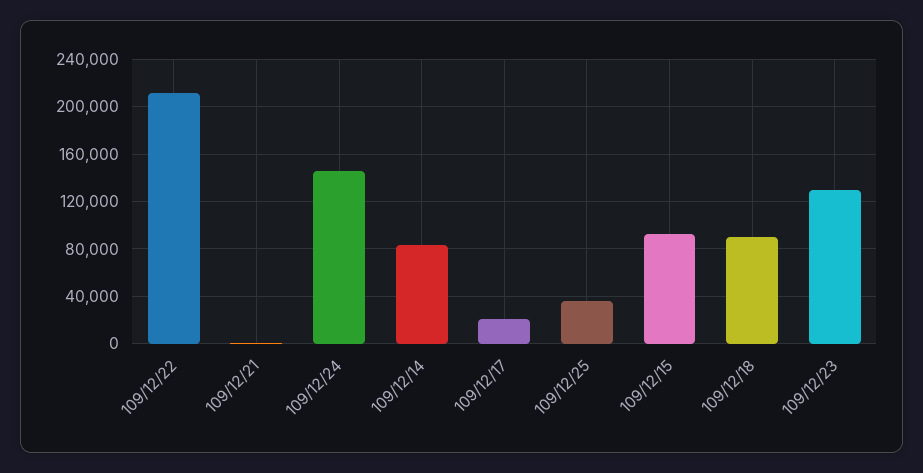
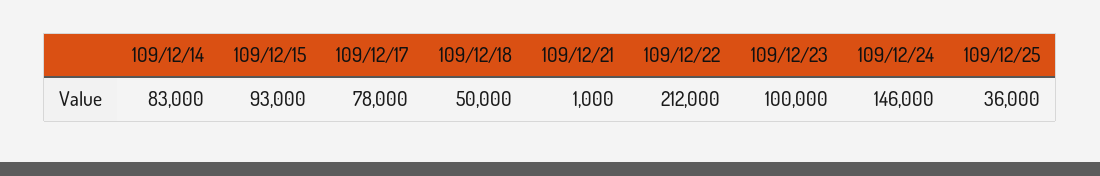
  {
    "109/12/22": 212000,
    "109/12/21": 1000,
    "109/12/24": 146000,
    "109/12/14": 83000,
-   "109/12/17": 20000,
+   "109/12/17": 78000,
    "109/12/25": 36000,
    "109/12/15": 93000,
-   "109/12/18": 90000,
+   "109/12/18": 50000,
-   "109/12/23": 130000
+   "109/12/23": 100000
  }

